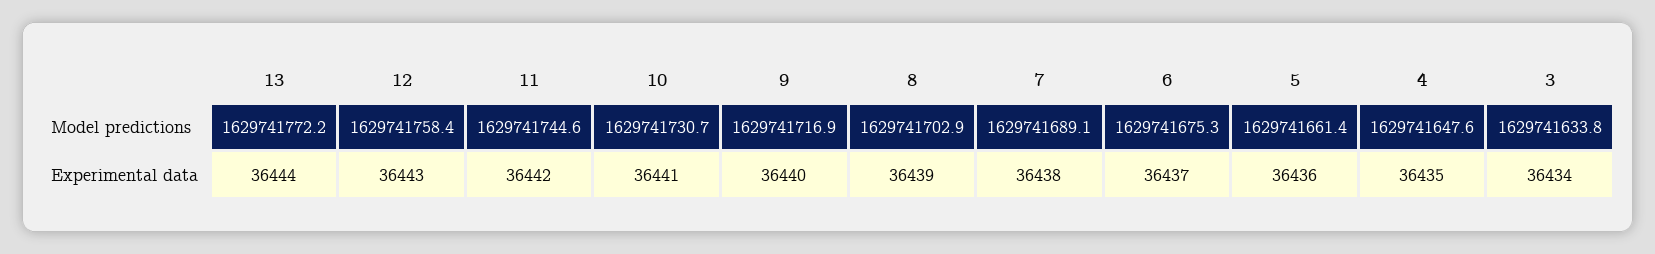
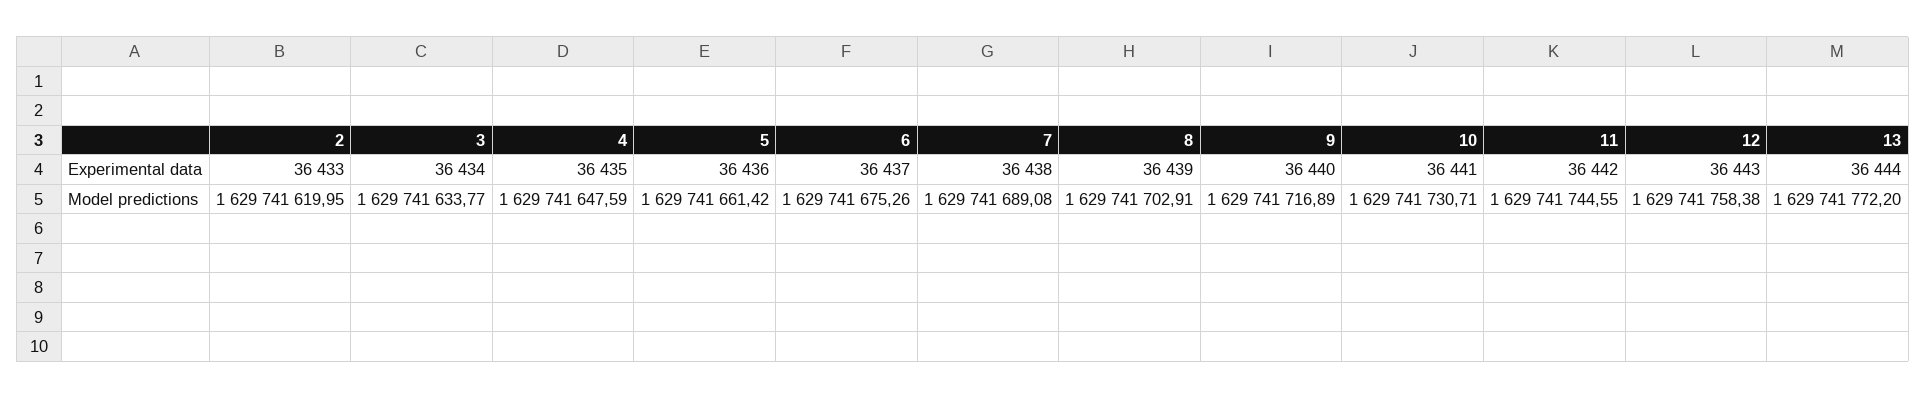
  {
    "13": {
      "Model predictions": 1629741772.2,
      "Experimental data": 36444
    },
    "12": {
      "Model predictions": 1629741758.38,
      "Experimental data": 36443
    },
    "11": {
      "Model predictions": 1629741744.55,
      "Experimental data": 36442
    },
    "10": {
      "Model predictions": 1629741730.71,
      "Experimental data": 36441
    },
    "9": {
      "Model predictions": 1629741716.89,
      "Experimental data": 36440
    },
    "8": {
      "Model predictions": 1629741702.91,
      "Experimental data": 36439
    },
    "7": {
      "Model predictions": 1629741689.08,
      "Experimental data": 36438
    },
    "6": {
      "Model predictions": 1629741675.26,
      "Experimental data": 36437
    },
    "5": {
      "Model predictions": 1629741661.42,
      "Experimental data": 36436
    },
    "4": {
      "Model predictions": 1629741647.59,
      "Experimental data": 36435
    },
    "3": {
      "Model predictions": 1629741633.77,
      "Experimental data": 36434
-   }
+   },
+   "2": {
+     "Experimental data": 36433,
+     "Model predictions": 1629741619.95
+   }
  }

